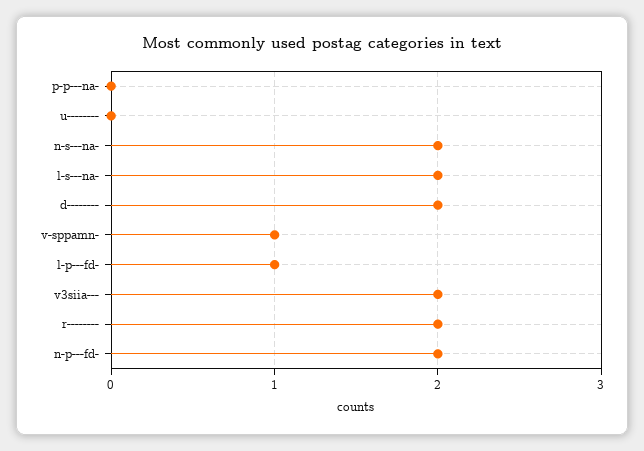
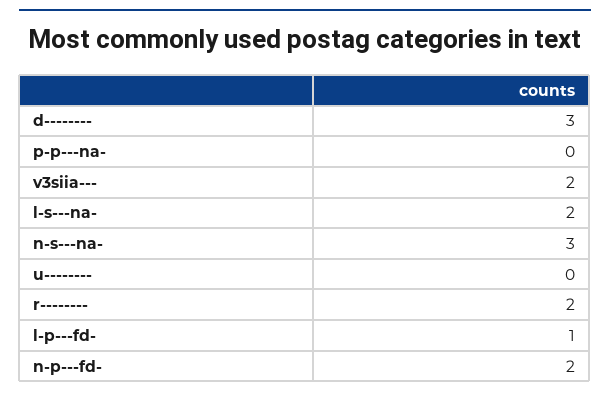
  {
    "p-p---na-": 0,
    "u--------": 0,
-   "n-s---na-": 2,
+   "n-s---na-": 3,
    "l-s---na-": 2,
-   "d--------": 2,
+   "d--------": 3,
-   "v-sppamn-": 1,
    "l-p---fd-": 1,
    "v3siia---": 2,
    "r--------": 2,
    "n-p---fd-": 2
  }

